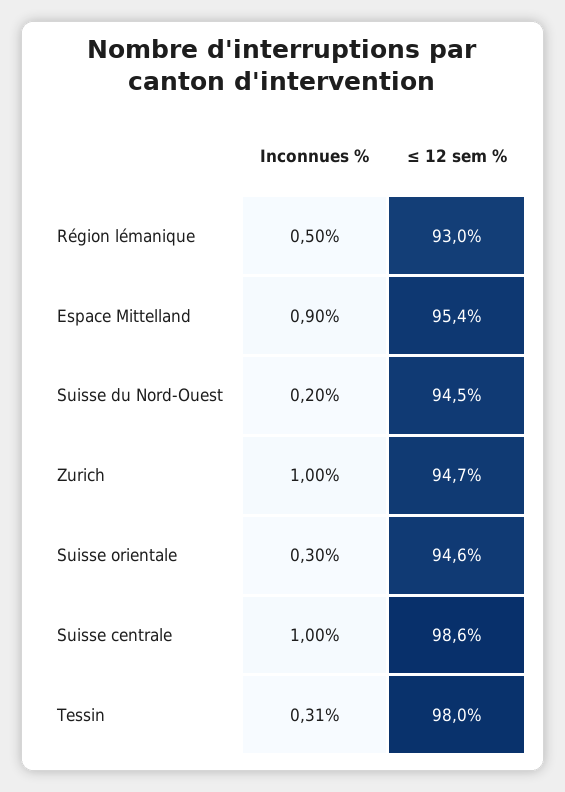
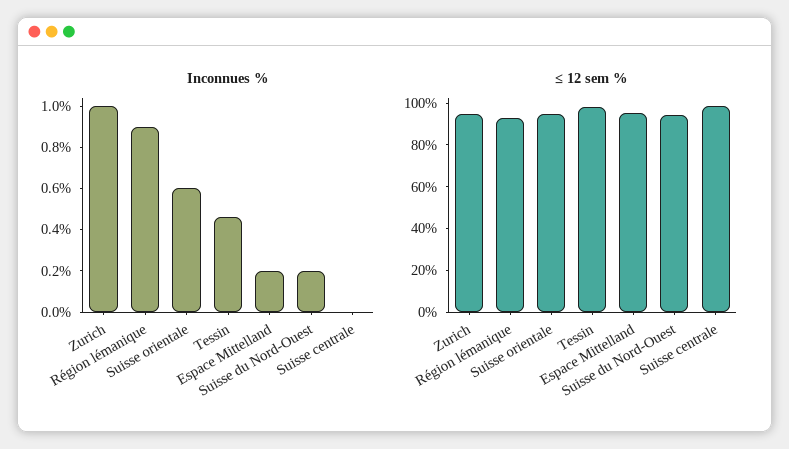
  {
    "Inconnues %": {
-     "Région lémanique": 0.5,
+     "Région lémanique": 0.9,
-     "Espace Mittelland": 0.9,
+     "Espace Mittelland": 0.2,
      "Suisse du Nord-Ouest": 0.2,
      "Zurich": 1,
-     "Suisse orientale": 0.3,
+     "Suisse orientale": 0.6,
-     "Suisse centrale": 1,
+     "Suisse centrale": 0,
-     "Tessin": 0.31
+     "Tessin": 0.45
    },
    "≤ 12 sem %": {
      "Région lémanique": 93,
      "Espace Mittelland": 95.4,
      "Suisse du Nord-Ouest": 94.5,
      "Zurich": 94.7,
      "Suisse orientale": 94.6,
      "Suisse centrale": 98.6,
      "Tessin": 98
    }
  }

